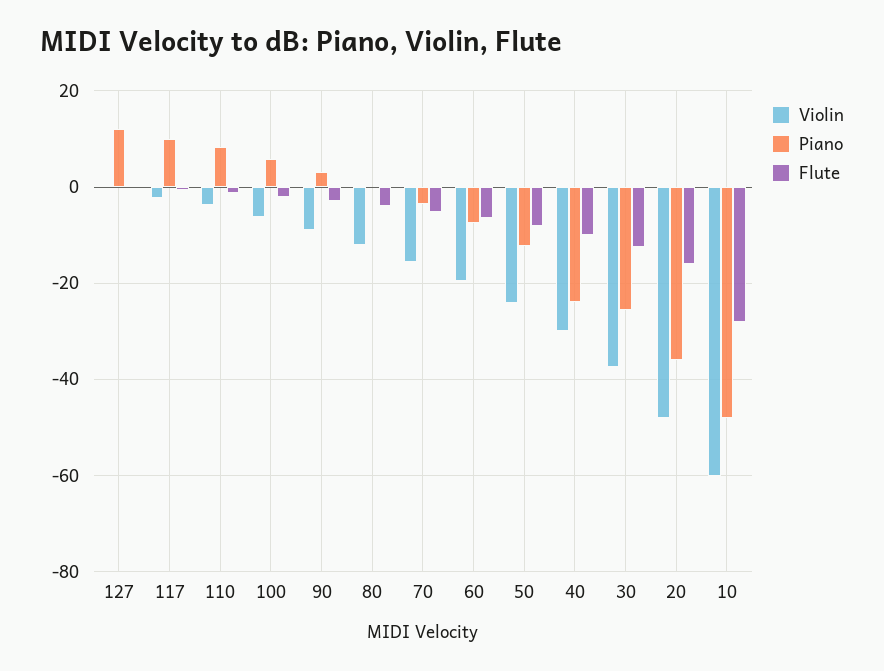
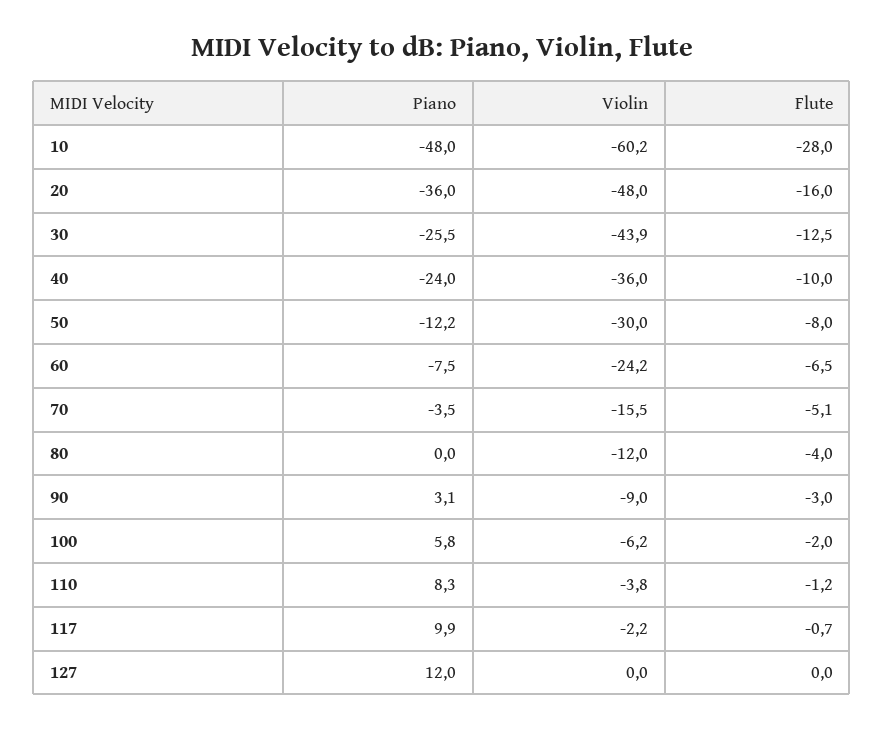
  {
    "Violin": {
      "127": 0,
      "117": -2.2,
      "110": -3.8,
      "100": -6.2,
      "90": -9,
      "80": -12,
      "70": -15.5,
-     "60": -20,
+     "60": -24.2,
-     "50": -24,
+     "50": -30,
-     "40": -30,
+     "40": -36,
-     "30": -38,
+     "30": -43.9,
      "20": -48,
      "10": -60.2
    },
    "Piano": {
      "127": 12,
      "117": 9.9,
      "110": 8.3,
      "100": 5.8,
      "90": 3.1,
      "80": 0,
      "70": -3.5,
      "60": -7.5,
      "50": -12.2,
      "40": -24,
      "30": -25.5,
      "20": -36,
      "10": -48
    },
    "Flute": {
      "127": 0,
      "117": -0.7,
      "110": -1.2,
      "100": -2,
      "90": -3,
      "80": -4,
      "70": -5.1,
      "60": -6.5,
      "50": -8,
      "40": -10,
      "30": -12.5,
      "20": -16,
      "10": -28
    }
  }

